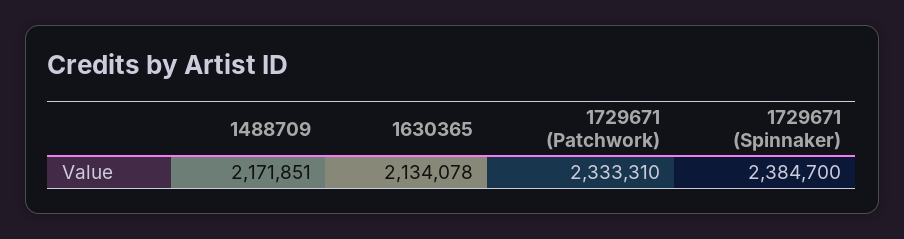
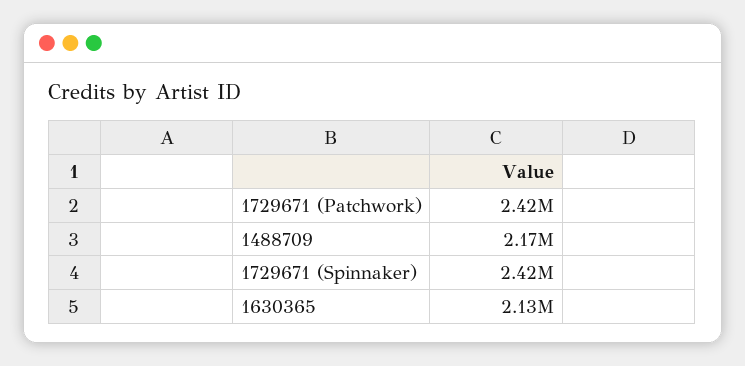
  {
    "1488709": 2171851,
    "1630365": 2134078,
-   "1729671 (Patchwork)": 2333310,
+   "1729671 (Patchwork)": 2420000,
-   "1729671 (Spinnaker)": 2384700
+   "1729671 (Spinnaker)": 2420000
  }

